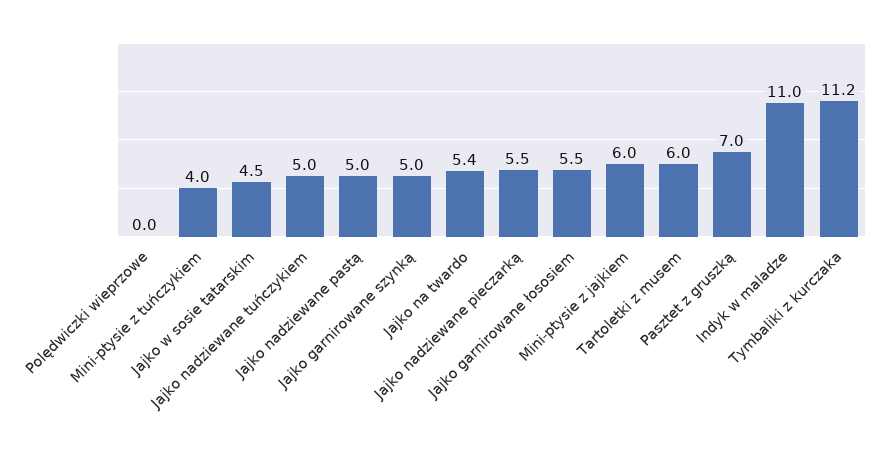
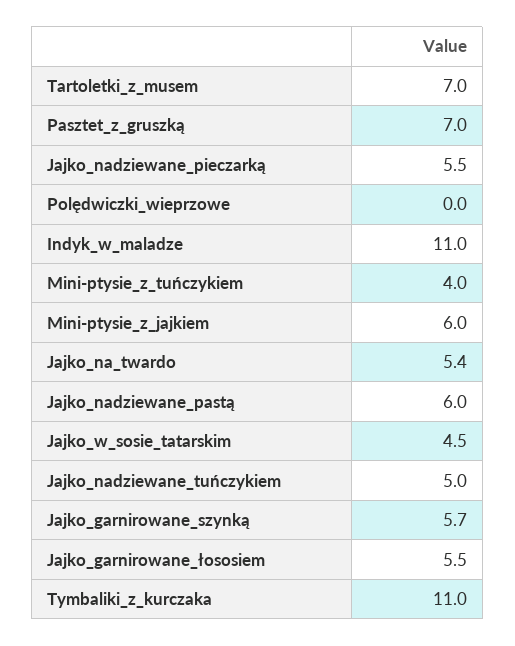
  {
    "Polędwiczki wieprzowe": 0,
    "Mini-ptysie z tuńczykiem": 4,
    "Jajko w sosie tatarskim": 4.5,
    "Jajko nadziewane tuńczykiem": 5,
-   "Jajko nadziewane pastą": 5,
+   "Jajko nadziewane pastą": 6,
-   "Jajko garnirowane szynką": 5,
+   "Jajko garnirowane szynką": 5.7,
    "Jajko na twardo": 5.4,
    "Jajko nadziewane pieczarką": 5.5,
    "Jajko garnirowane łososiem": 5.5,
    "Mini-ptysie z jajkiem": 6,
-   "Tartoletki z musem": 6,
+   "Tartoletki z musem": 7,
    "Pasztet z gruszką": 7,
    "Indyk w maladze": 11,
-   "Tymbaliki z kurczaka": 11.2
+   "Tymbaliki z kurczaka": 11
  }

